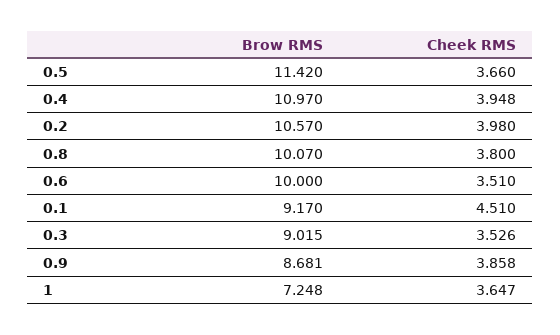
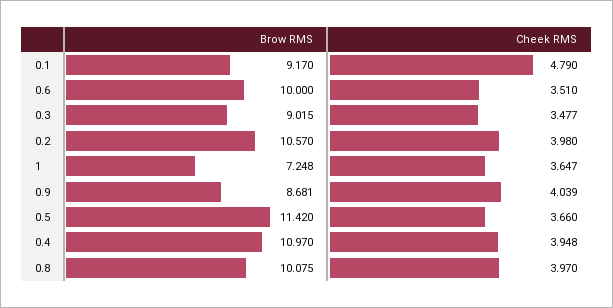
  {
    "Brow RMS": {
      "0.5": 11.42,
      "0.4": 10.97,
      "0.2": 10.57,
-     "0.8": 10.07,
+     "0.8": 10.075,
      "0.6": 10,
      "0.1": 9.17,
      "0.3": 9.015,
      "0.9": 8.681,
      "1": 7.248
    },
    "Cheek RMS": {
      "0.5": 3.66,
      "0.4": 3.948,
      "0.2": 3.98,
-     "0.8": 3.8,
+     "0.8": 3.97,
      "0.6": 3.51,
-     "0.1": 4.51,
+     "0.1": 4.79,
-     "0.3": 3.526,
+     "0.3": 3.477,
-     "0.9": 3.858,
+     "0.9": 4.039,
      "1": 3.647
    }
  }

